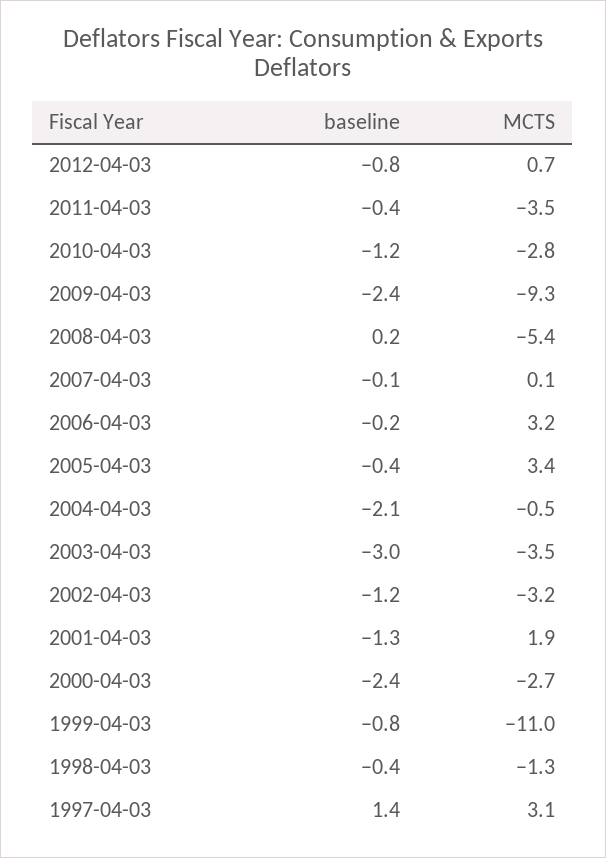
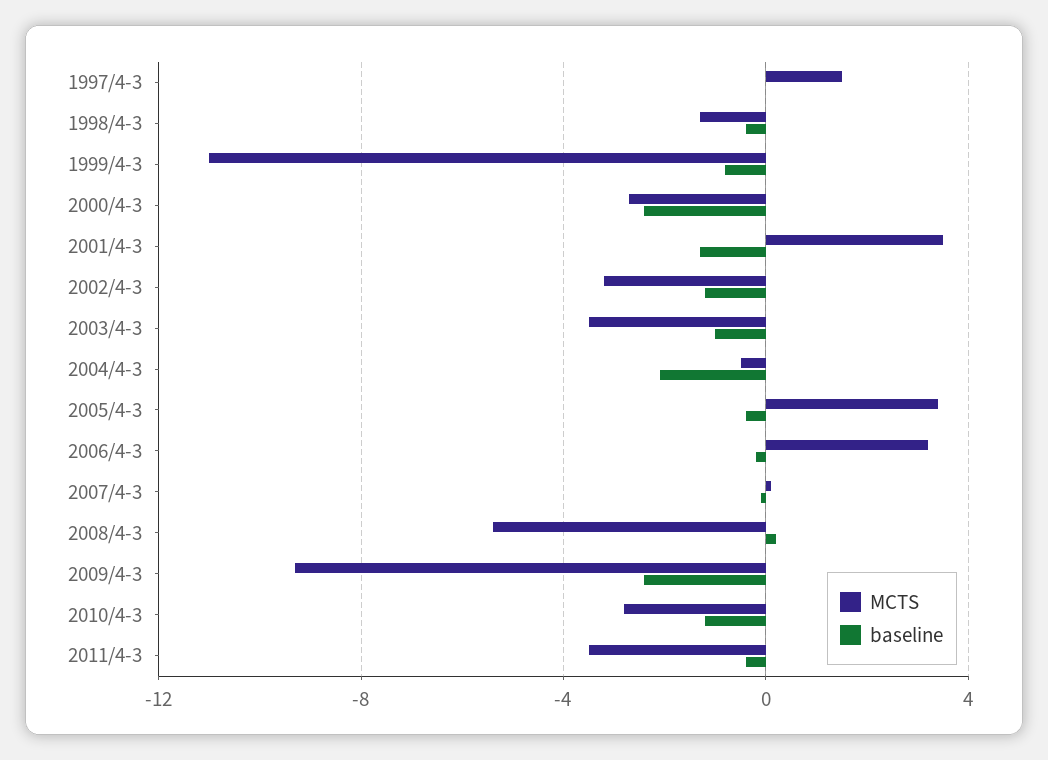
  {
    "baseline": {
-     "2012-04-03": -0.8,
      "2011-04-03": -0.4,
      "2010-04-03": -1.2,
      "2009-04-03": -2.4,
      "2008-04-03": 0.2,
      "2007-04-03": -0.1,
      "2006-04-03": -0.2,
      "2005-04-03": -0.4,
      "2004-04-03": -2.1,
-     "2003-04-03": -3,
+     "2003-04-03": -1,
      "2002-04-03": -1.2,
      "2001-04-03": -1.3,
      "2000-04-03": -2.4,
      "1999-04-03": -0.8,
      "1998-04-03": -0.4,
-     "1997-04-03": 1.4
+     "1997-04-03": 0
    },
    "MCTS": {
-     "2012-04-03": 0.7,
      "2011-04-03": -3.5,
      "2010-04-03": -2.8,
      "2009-04-03": -9.3,
      "2008-04-03": -5.4,
      "2007-04-03": 0.1,
      "2006-04-03": 3.2,
      "2005-04-03": 3.4,
      "2004-04-03": -0.5,
      "2003-04-03": -3.5,
      "2002-04-03": -3.2,
-     "2001-04-03": 1.9,
+     "2001-04-03": 3.5,
      "2000-04-03": -2.7,
      "1999-04-03": -11,
      "1998-04-03": -1.3,
-     "1997-04-03": 3.1
+     "1997-04-03": 1.5
    }
  }

